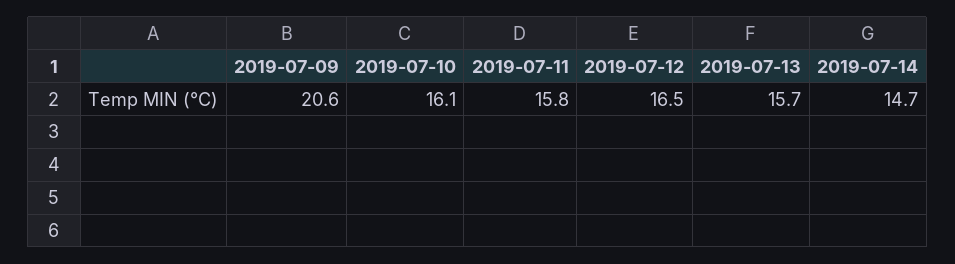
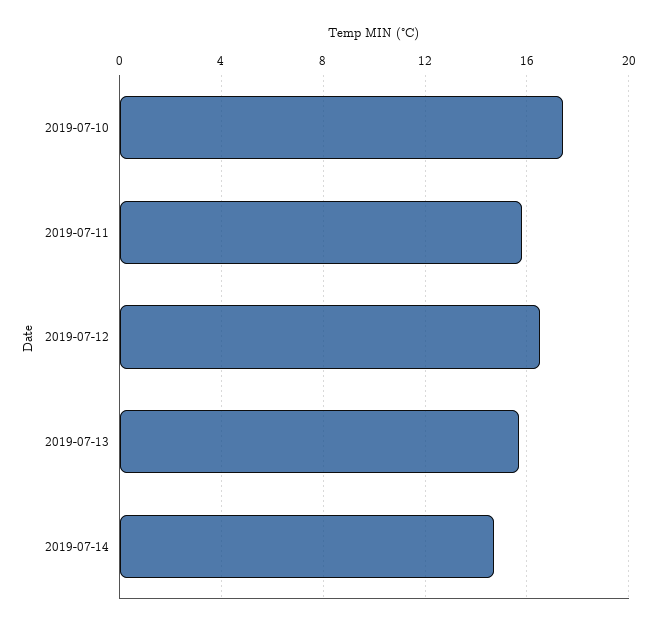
  {
-   "2019-07-09": 20.6,
-   "2019-07-10": 16.1,
+   "2019-07-10": 17.5,
    "2019-07-11": 15.8,
    "2019-07-12": 16.5,
    "2019-07-13": 15.7,
    "2019-07-14": 14.7
  }

